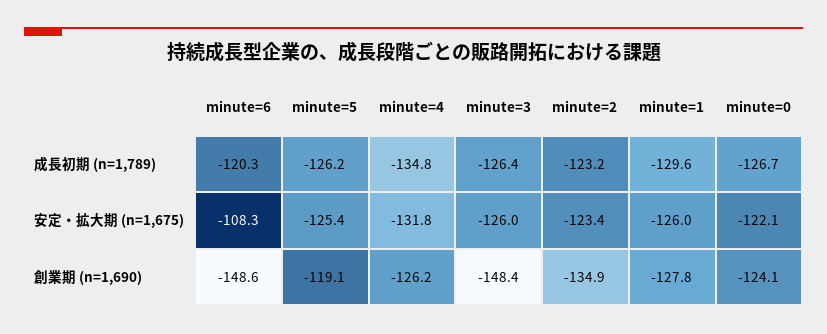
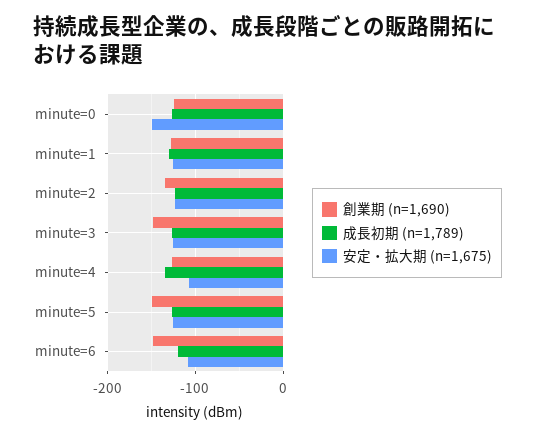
  {
    "成長初期 (n=1,789)": {
      "minute=6": -120.3,
      "minute=5": -126.2,
      "minute=4": -134.8,
      "minute=3": -126.4,
      "minute=2": -123.2,
      "minute=1": -129.6,
      "minute=0": -126.7
    },
    "安定・拡大期 (n=1,675)": {
      "minute=6": -108.3,
      "minute=5": -125.4,
-     "minute=4": -131.8,
+     "minute=4": -110,
      "minute=3": -126,
      "minute=2": -123.4,
      "minute=1": -126,
-     "minute=0": -122.1
+     "minute=0": -150
    },
    "創業期 (n=1,690)": {
      "minute=6": -148.6,
-     "minute=5": -119.1,
+     "minute=5": -150,
      "minute=4": -126.2,
      "minute=3": -148.4,
      "minute=2": -134.9,
      "minute=1": -127.8,
      "minute=0": -124.1
    }
  }

